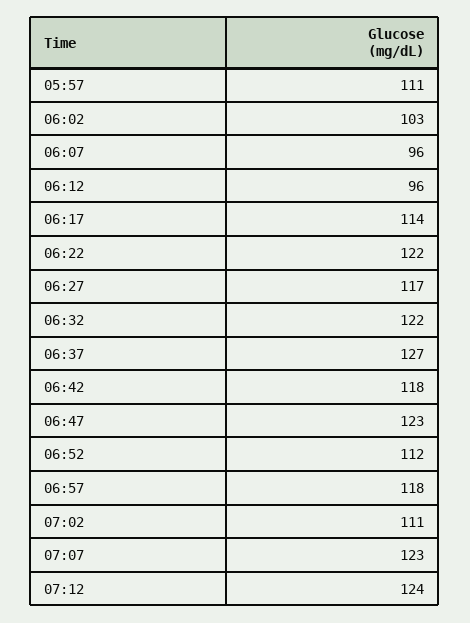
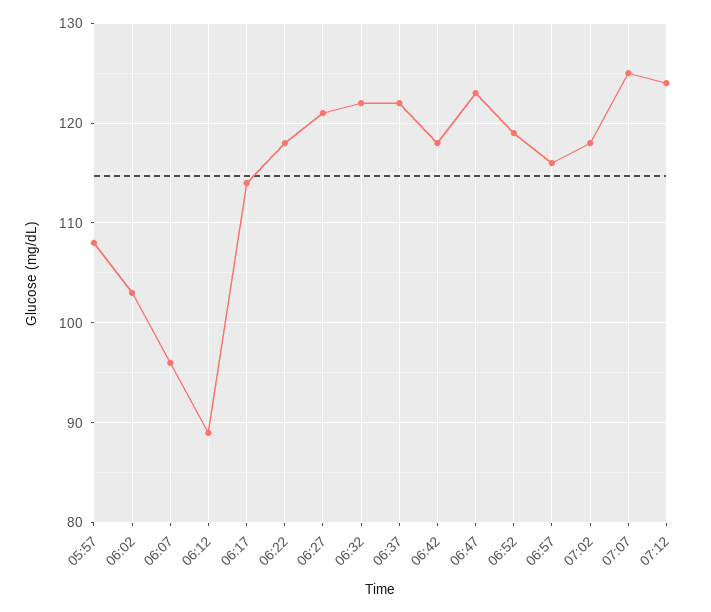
  {
-   "05:57": 111,
+   "05:57": 108,
    "06:02": 103,
    "06:07": 96,
-   "06:12": 96,
+   "06:12": 89,
    "06:17": 114,
-   "06:22": 122,
+   "06:22": 118,
-   "06:27": 117,
+   "06:27": 121,
    "06:32": 122,
-   "06:37": 127,
+   "06:37": 122,
    "06:42": 118,
    "06:47": 123,
-   "06:52": 112,
+   "06:52": 119,
-   "06:57": 118,
+   "06:57": 116,
-   "07:02": 111,
+   "07:02": 118,
-   "07:07": 123,
+   "07:07": 125,
    "07:12": 124
  }

